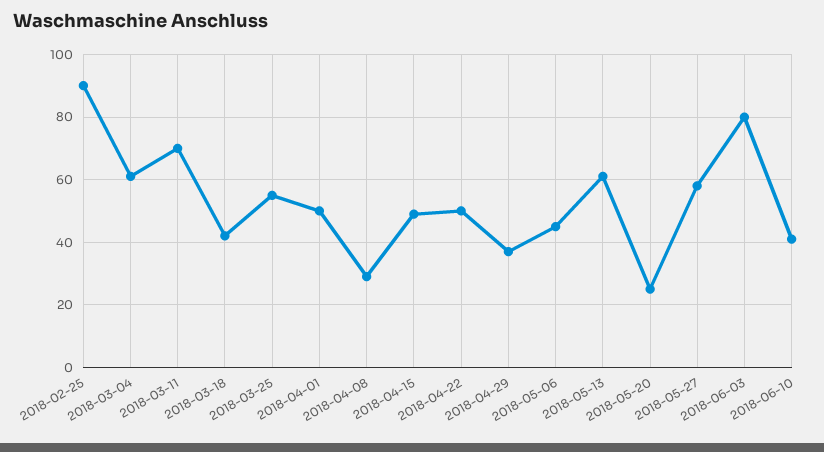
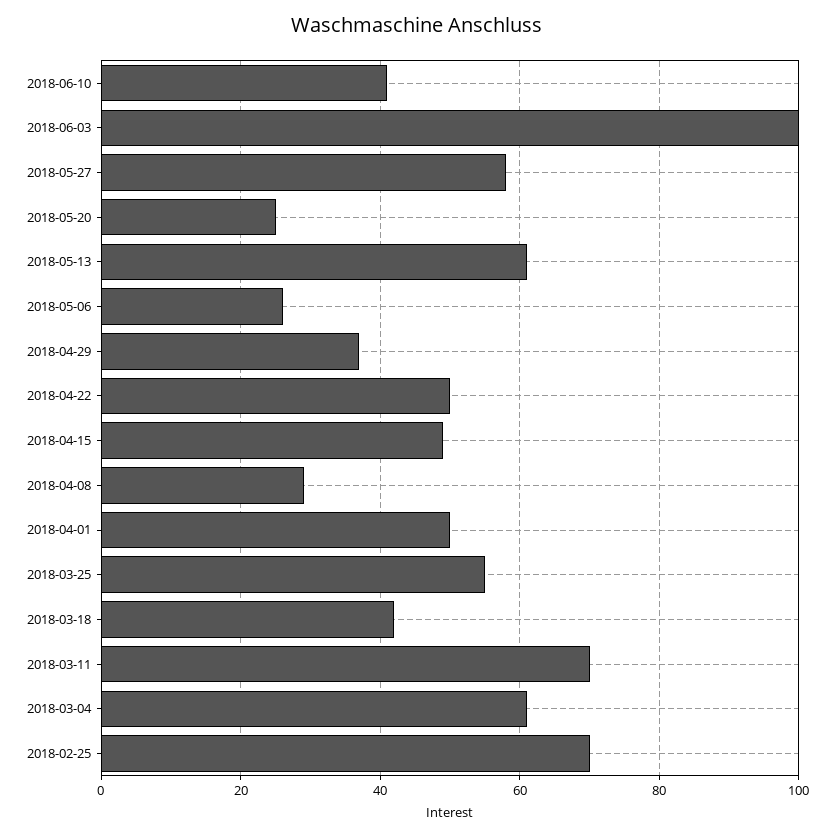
  {
-   "2018-02-25": 90,
+   "2018-02-25": 70,
    "2018-03-04": 60,
    "2018-03-11": 70,
    "2018-03-18": 40,
    "2018-03-25": 55,
    "2018-04-01": 50,
    "2018-04-08": 30,
    "2018-04-15": 50,
    "2018-04-22": 50,
    "2018-04-29": 35,
-   "2018-05-06": 45,
+   "2018-05-06": 25,
    "2018-05-13": 60,
    "2018-05-20": 25,
    "2018-05-27": 60,
-   "2018-06-03": 80,
+   "2018-06-03": 100,
    "2018-06-10": 40
  }

